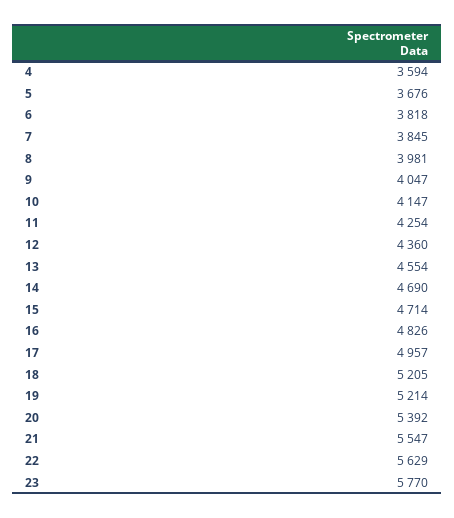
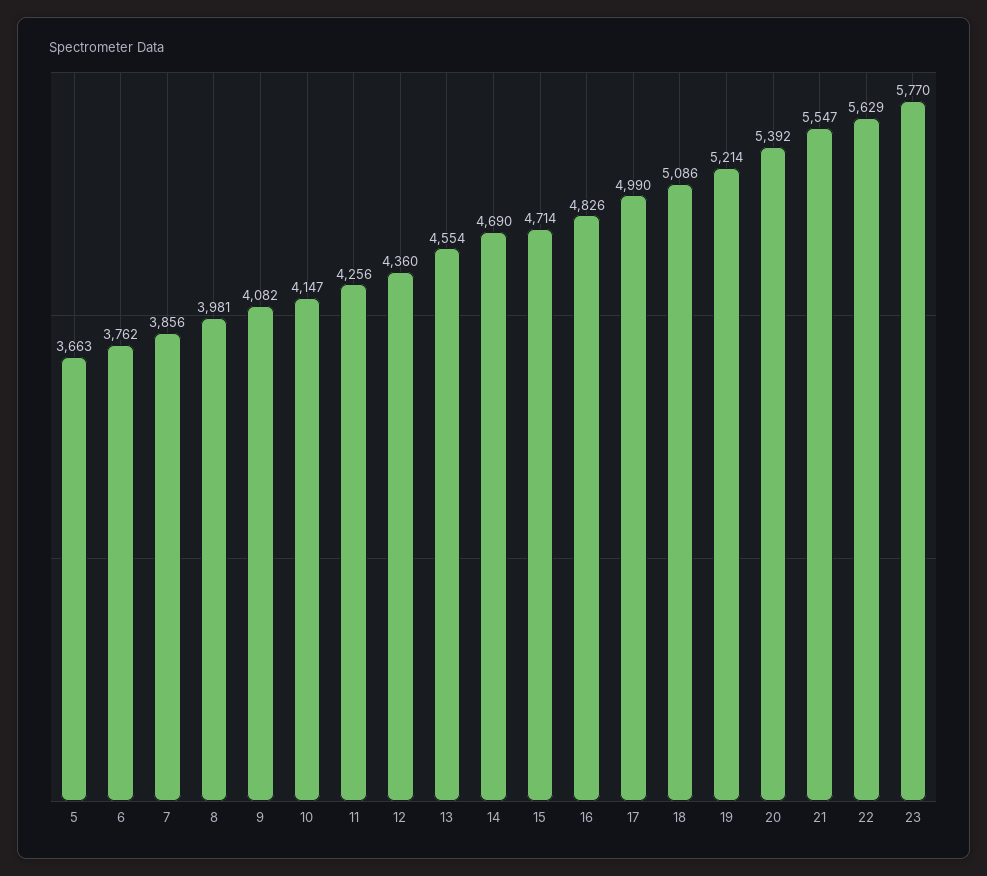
  {
-   "4": 3594,
-   "5": 3676,
+   "5": 3663,
-   "6": 3818,
+   "6": 3762,
-   "7": 3845,
+   "7": 3856,
    "8": 3981,
-   "9": 4047,
+   "9": 4082,
    "10": 4147,
-   "11": 4254,
+   "11": 4256,
    "12": 4360,
    "13": 4554,
    "14": 4690,
    "15": 4714,
    "16": 4826,
-   "17": 4957,
+   "17": 4990,
-   "18": 5205,
+   "18": 5086,
    "19": 5214,
    "20": 5392,
    "21": 5547,
    "22": 5629,
    "23": 5770
  }

